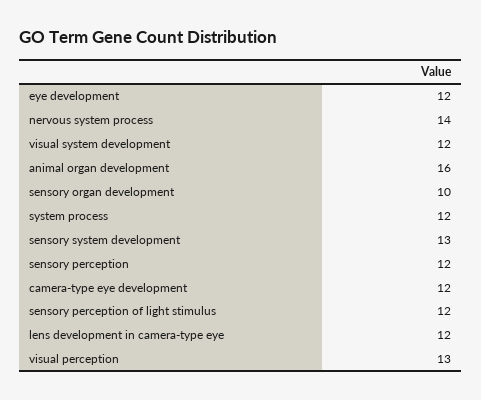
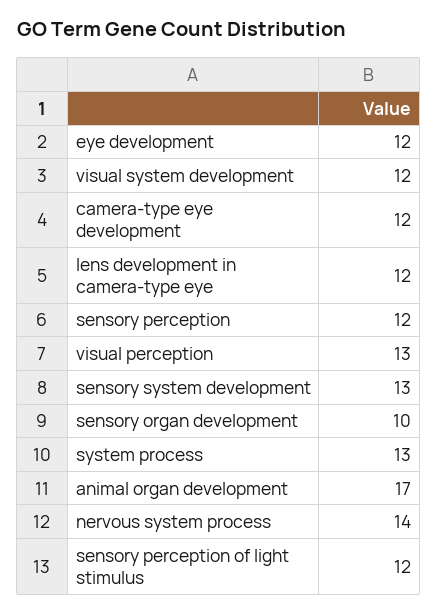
  {
    "eye development": 12,
    "nervous system process": 14,
    "visual system development": 12,
-   "animal organ development": 16,
+   "animal organ development": 17,
    "sensory organ development": 10,
-   "system process": 12,
+   "system process": 13,
    "sensory system development": 13,
    "sensory perception": 12,
    "camera-type eye development": 12,
    "sensory perception of light stimulus": 12,
    "lens development in camera-type eye": 12,
    "visual perception": 13
  }

